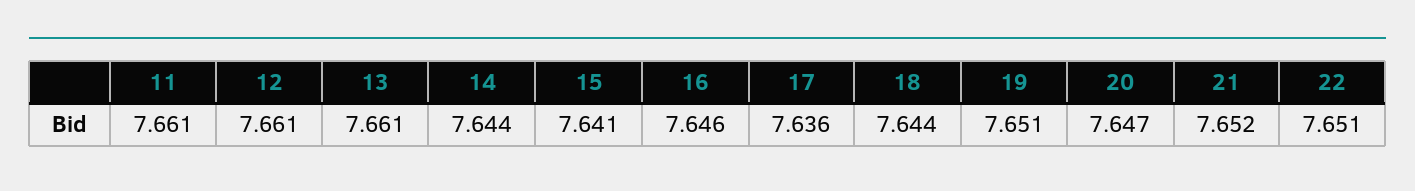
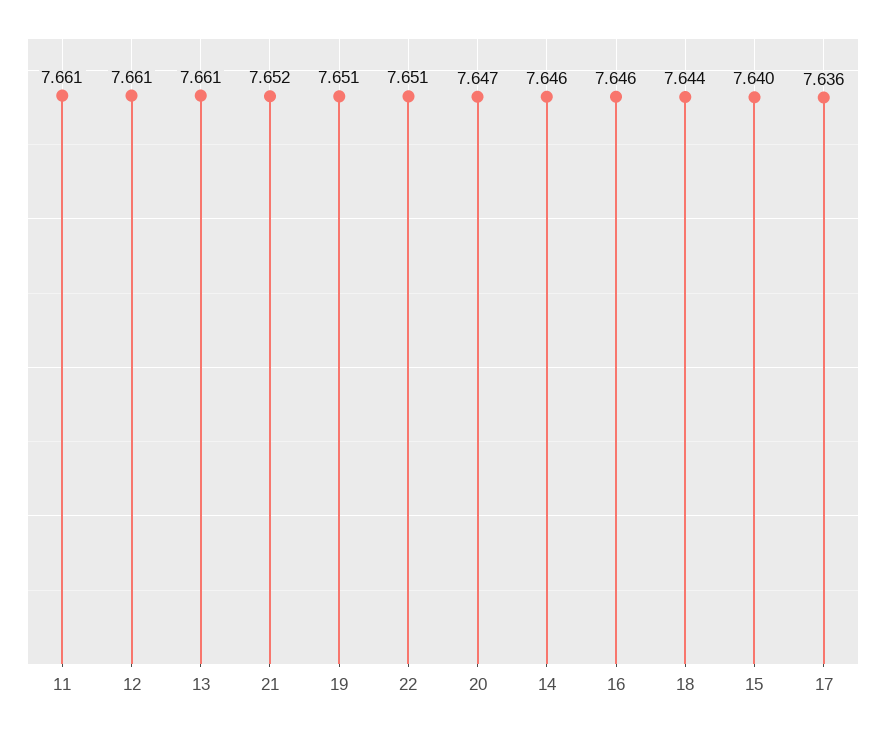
  {
    "11": 7.661,
    "12": 7.661,
    "13": 7.661,
-   "14": 7.644,
+   "14": 7.646,
-   "15": 7.641,
+   "15": 7.64,
    "16": 7.646,
    "17": 7.636,
    "18": 7.644,
    "19": 7.651,
    "20": 7.647,
    "21": 7.652,
    "22": 7.651
  }

